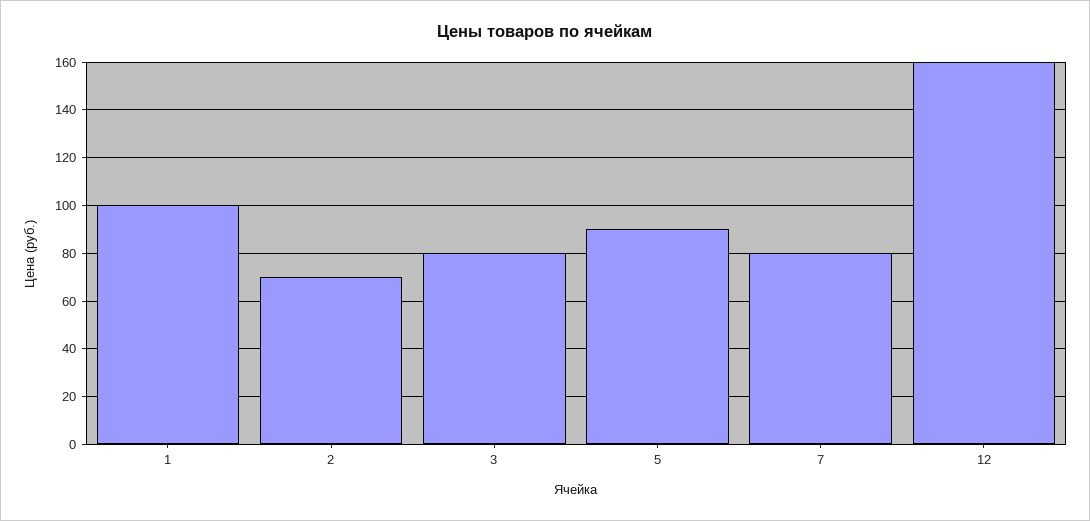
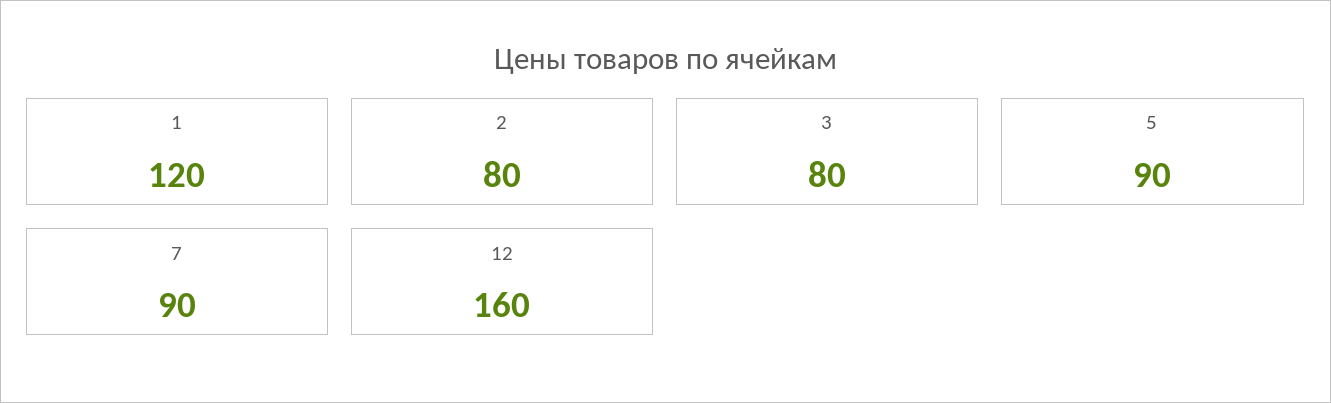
  {
-   "1": 100,
+   "1": 120,
-   "2": 70,
+   "2": 80,
    "3": 80,
    "5": 90,
-   "7": 80,
+   "7": 90,
    "12": 160
  }

